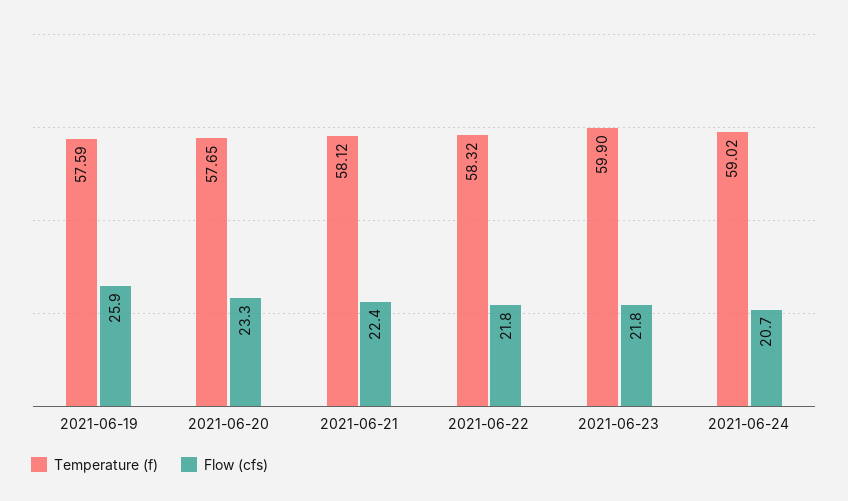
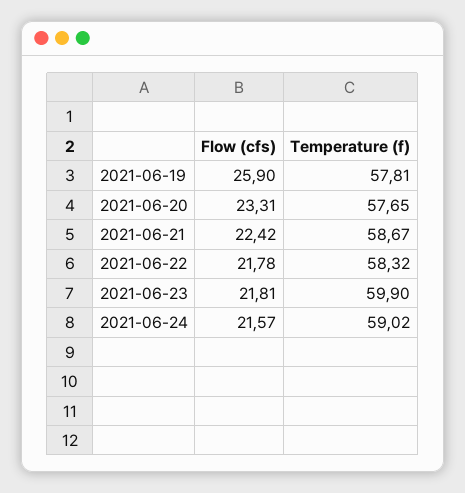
  {
    "Temperature (f)": {
-     "2021-06-19": 57.59,
+     "2021-06-19": 57.81,
      "2021-06-20": 57.65,
-     "2021-06-21": 58.12,
+     "2021-06-21": 58.67,
      "2021-06-22": 58.32,
      "2021-06-23": 59.9,
      "2021-06-24": 59.02
    },
    "Flow (cfs)": {
      "2021-06-19": 25.9,
      "2021-06-20": 23.31,
      "2021-06-21": 22.42,
      "2021-06-22": 21.78,
      "2021-06-23": 21.81,
-     "2021-06-24": 20.7
+     "2021-06-24": 21.57
    }
  }

